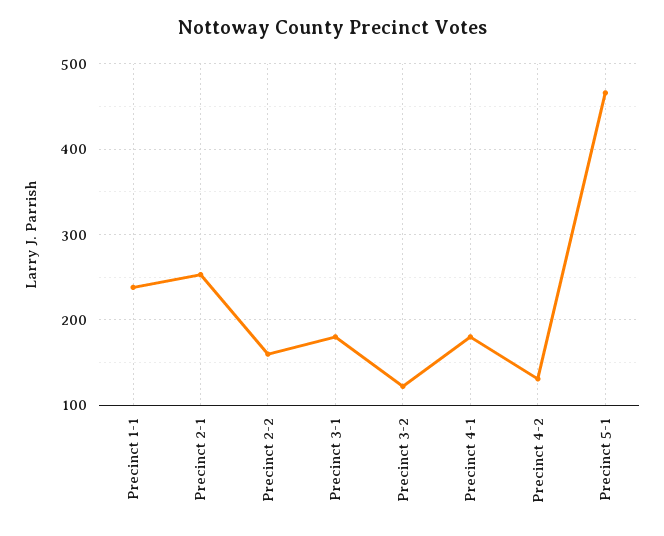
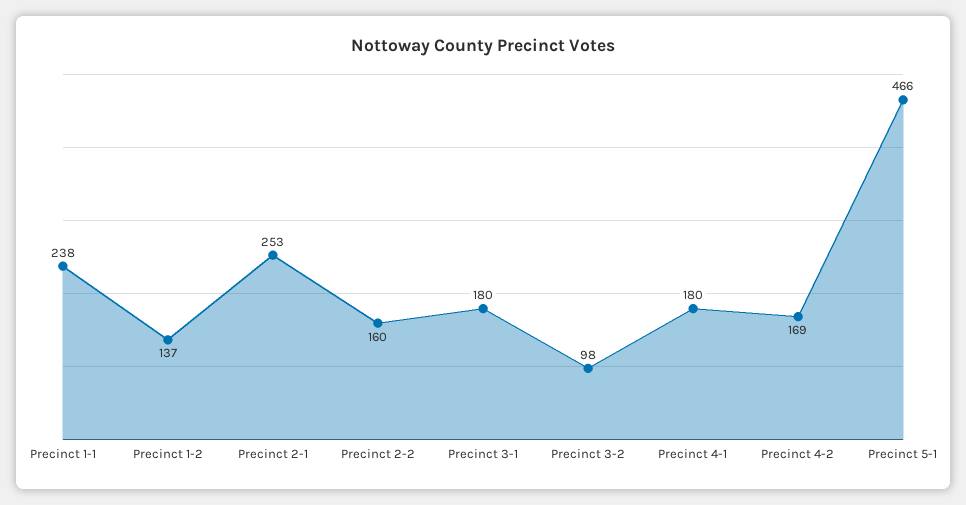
  {
    "Precinct 1-1": 238,
    "Precinct 2-1": 253,
    "Precinct 2-2": 160,
    "Precinct 3-1": 180,
-   "Precinct 3-2": 120,
+   "Precinct 3-2": 98,
    "Precinct 4-1": 180,
-   "Precinct 4-2": 130,
+   "Precinct 4-2": 169,
-   "Precinct 5-1": 466
+   "Precinct 5-1": 466,
+   "Precinct 1-2": 137
  }

